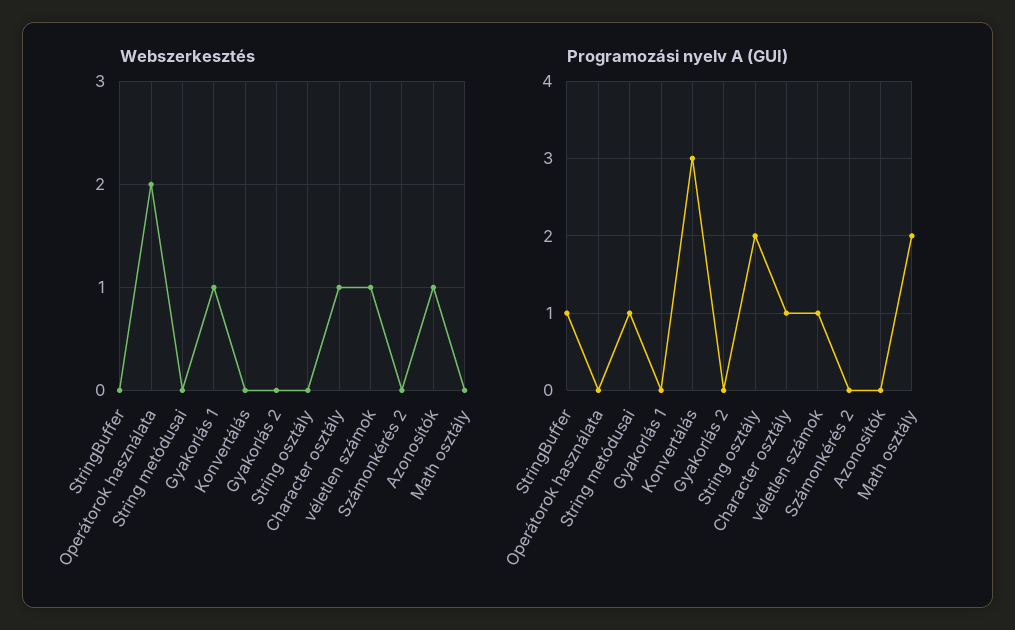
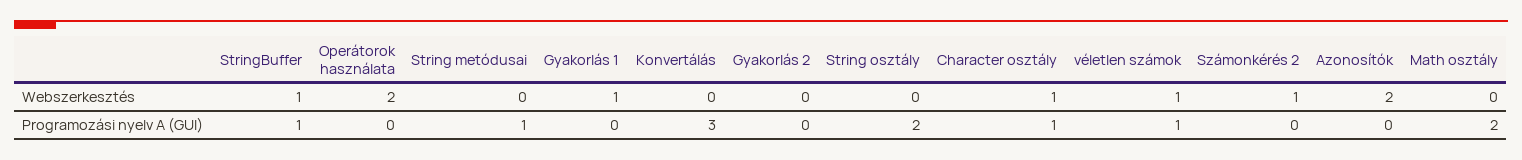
  {
    "Webszerkesztés": {
-     "StringBuffer": 0,
+     "StringBuffer": 1,
      "Operátorok használata": 2,
      "String metódusai": 0,
      "Gyakorlás 1": 1,
      "Konvertálás": 0,
      "Gyakorlás 2": 0,
      "String osztály": 0,
      "Character osztály": 1,
      "véletlen számok": 1,
-     "Számonkérés 2": 0,
+     "Számonkérés 2": 1,
-     "Azonosítók": 1,
+     "Azonosítók": 2,
      "Math osztály": 0
    },
    "Programozási nyelv A (GUI)": {
      "StringBuffer": 1,
      "Operátorok használata": 0,
      "String metódusai": 1,
      "Gyakorlás 1": 0,
      "Konvertálás": 3,
      "Gyakorlás 2": 0,
      "String osztály": 2,
      "Character osztály": 1,
      "véletlen számok": 1,
      "Számonkérés 2": 0,
      "Azonosítók": 0,
      "Math osztály": 2
    }
  }

